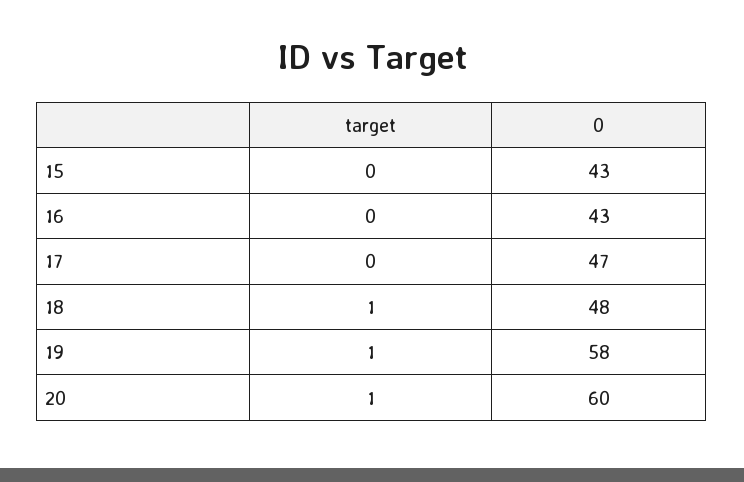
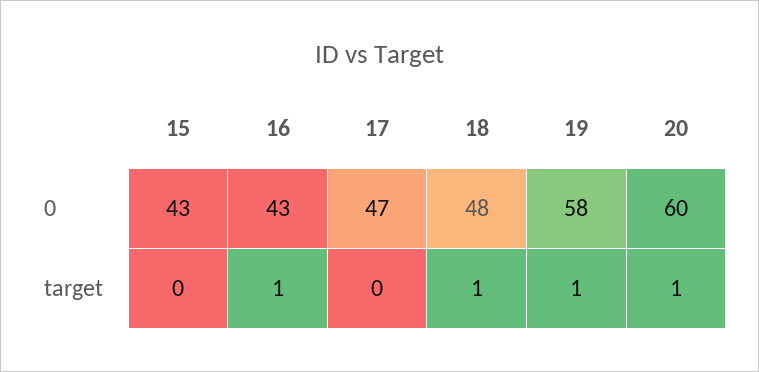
  {
    "target": {
      "15": 0,
-     "16": 0,
+     "16": 1,
      "17": 0,
      "18": 1,
      "19": 1,
      "20": 1
    },
    "0": {
      "15": 43,
      "16": 43,
      "17": 47,
      "18": 48,
      "19": 58,
      "20": 60
    }
  }

